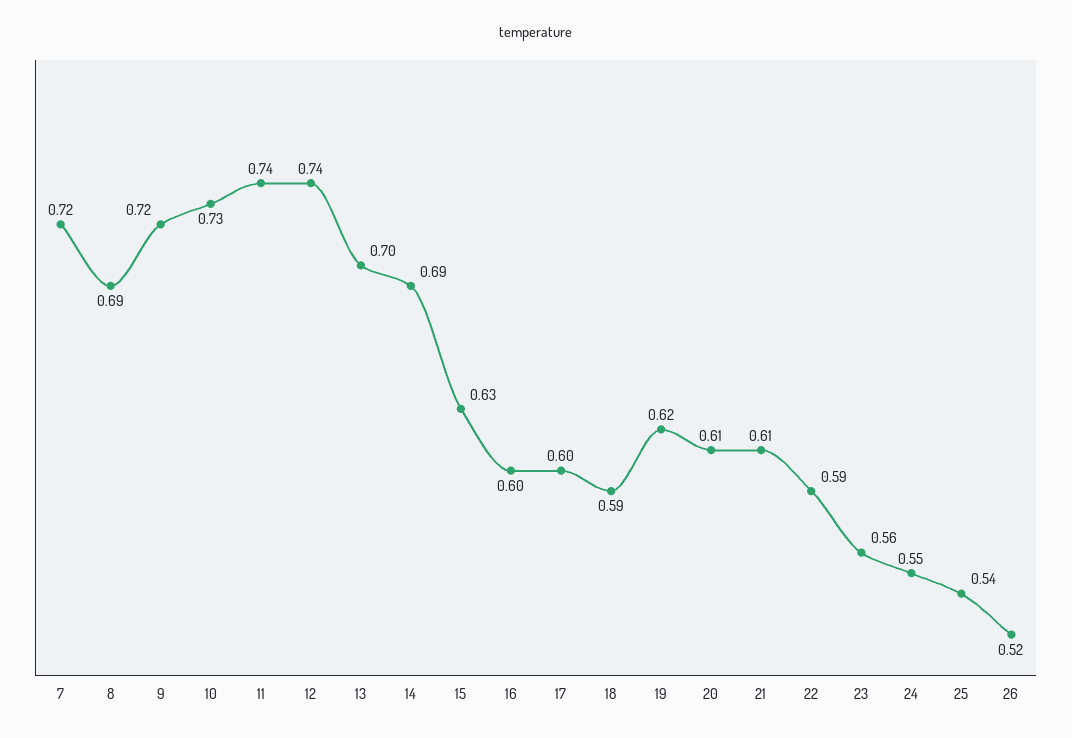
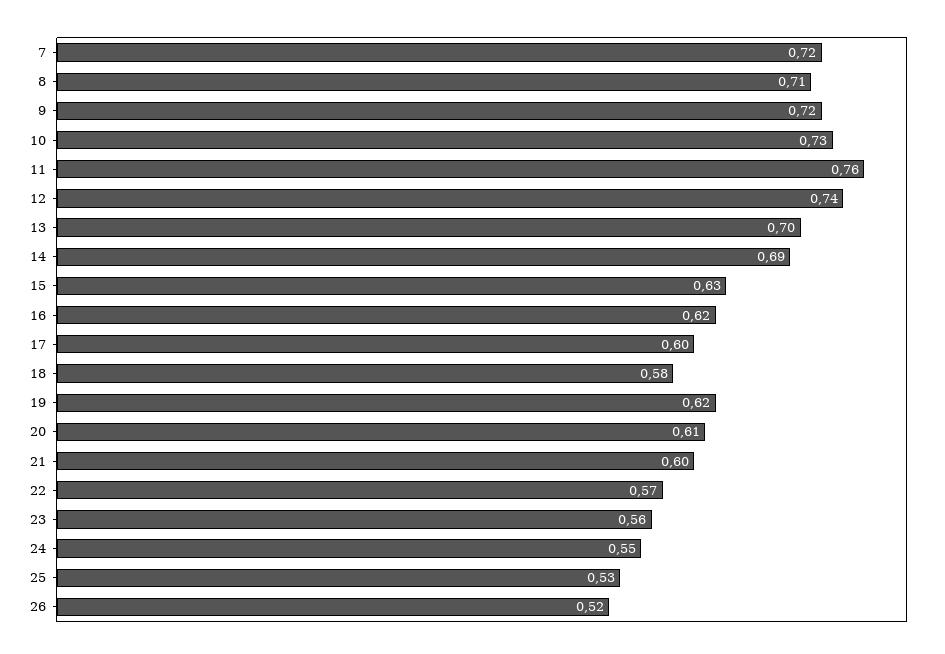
  {
    "7": 0.72,
-   "8": 0.69,
+   "8": 0.71,
    "9": 0.72,
    "10": 0.73,
-   "11": 0.74,
+   "11": 0.76,
    "12": 0.74,
    "13": 0.7,
    "14": 0.69,
    "15": 0.63,
-   "16": 0.6,
+   "16": 0.62,
    "17": 0.6,
-   "18": 0.59,
+   "18": 0.58,
    "19": 0.62,
    "20": 0.61,
-   "21": 0.61,
+   "21": 0.6,
-   "22": 0.59,
+   "22": 0.57,
    "23": 0.56,
    "24": 0.55,
-   "25": 0.54,
+   "25": 0.53,
    "26": 0.52
  }

